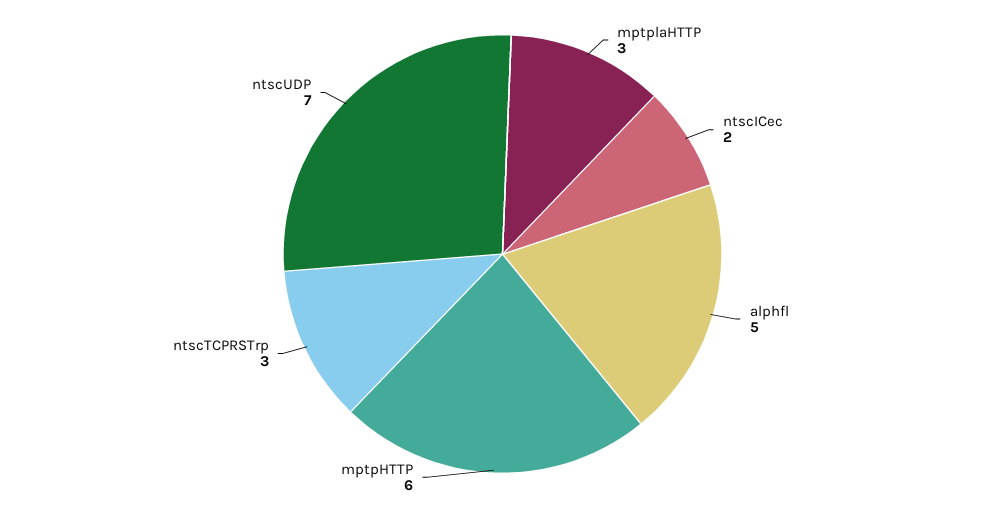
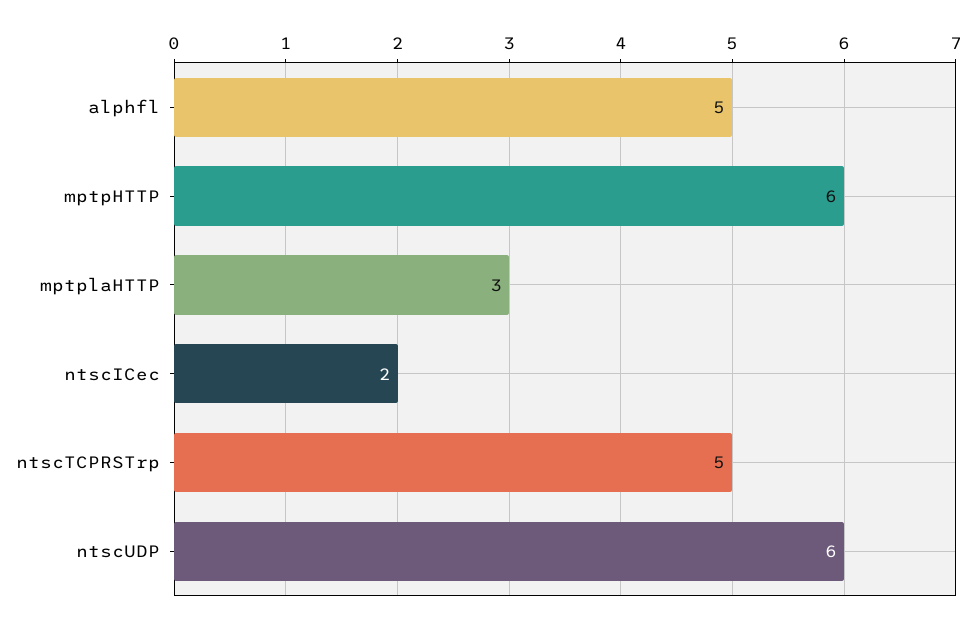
  {
    "mptplaHTTP": 3,
    "ntscICec": 2,
    "alphfl": 5,
    "mptpHTTP": 6,
-   "ntscTCPRSTrp": 3,
+   "ntscTCPRSTrp": 5,
-   "ntscUDP": 7
+   "ntscUDP": 6
  }

